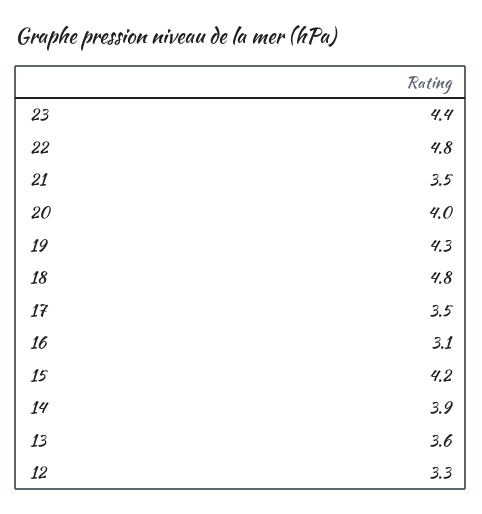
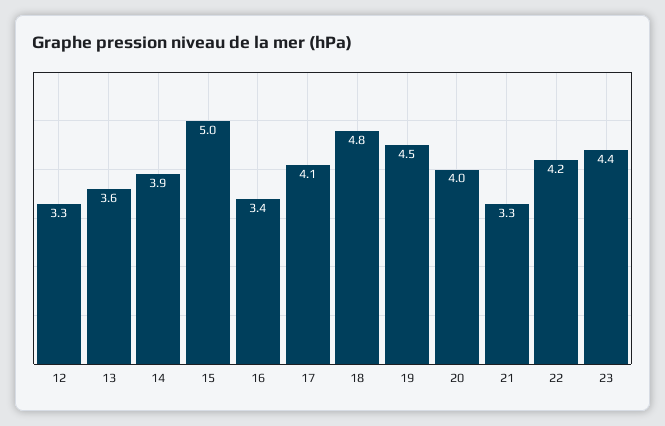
  {
    "23": 4.4,
-   "22": 4.8,
+   "22": 4.2,
-   "21": 3.5,
+   "21": 3.3,
    "20": 4,
-   "19": 4.3,
+   "19": 4.5,
    "18": 4.8,
-   "17": 3.5,
+   "17": 4.1,
-   "16": 3.1,
+   "16": 3.4,
-   "15": 4.2,
+   "15": 5,
    "14": 3.9,
    "13": 3.6,
    "12": 3.3
  }

